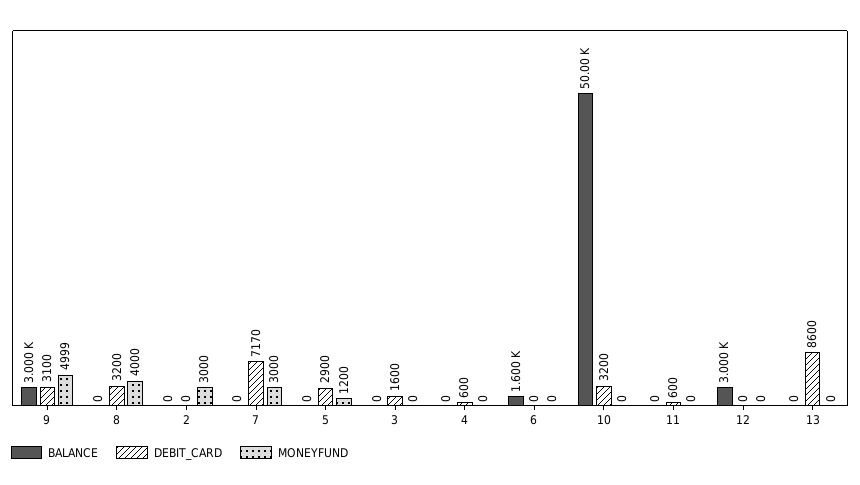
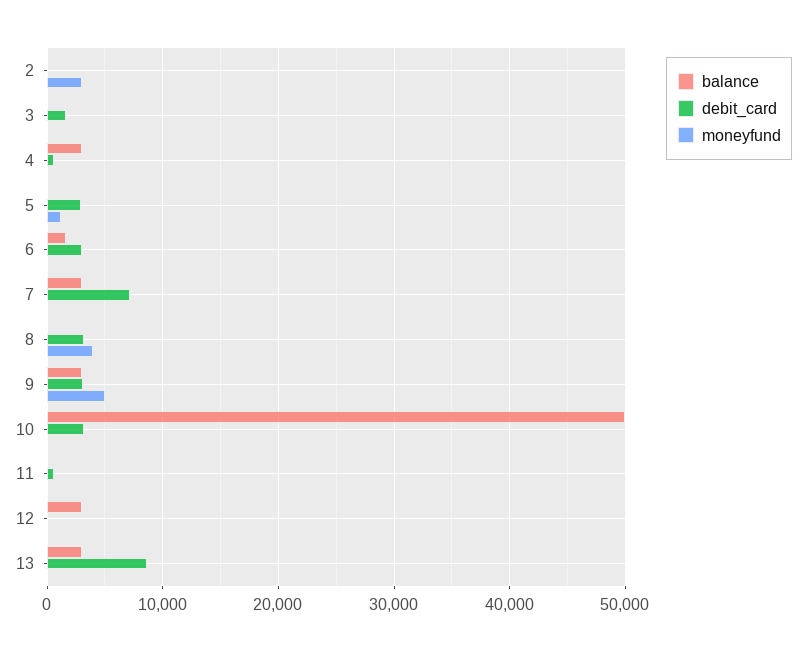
  {
    "BALANCE": {
      "9": 3000,
      "8": 0,
      "2": 0,
-     "7": 0,
+     "7": 3000,
      "5": 0,
      "3": 0,
-     "4": 0,
+     "4": 3000,
      "6": 1600,
      "10": 50000,
      "11": 0,
      "12": 3000,
-     "13": 0
+     "13": 3000
    },
    "DEBIT_CARD": {
      "9": 3100,
      "8": 3200,
      "2": 0,
      "7": 7170,
      "5": 2900,
      "3": 1600,
      "4": 600,
-     "6": 0,
+     "6": 3000,
      "10": 3200,
      "11": 600,
      "12": 0,
      "13": 8600
    },
    "MONEYFUND": {
      "9": 4999,
      "8": 4000,
      "2": 3000,
-     "7": 3000,
+     "7": 0,
      "5": 1200,
      "3": 0,
      "4": 0,
      "6": 0,
      "10": 0,
      "11": 0,
      "12": 0,
      "13": 0
    }
  }

